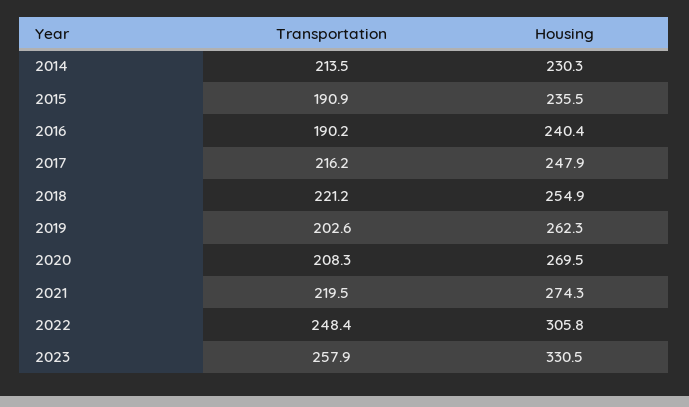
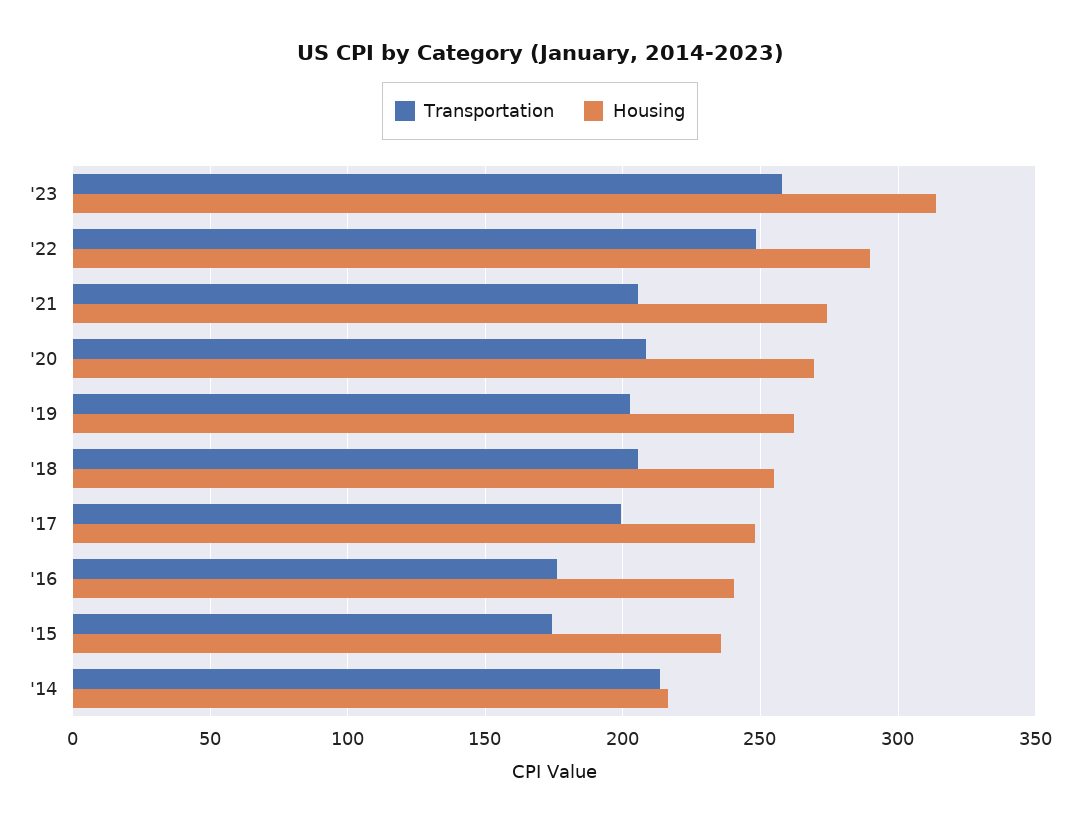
  {
    "Transportation": {
      "2014": 213.5,
-     "2015": 190.9,
+     "2015": 175,
-     "2016": 190.2,
+     "2016": 175,
-     "2017": 216.2,
+     "2017": 200,
-     "2018": 221.2,
+     "2018": 205,
      "2019": 202.6,
      "2020": 208.3,
-     "2021": 219.5,
+     "2021": 205,
      "2022": 248.4,
      "2023": 257.9
    },
    "Housing": {
-     "2014": 230.3,
+     "2014": 215,
      "2015": 235.5,
      "2016": 240.4,
      "2017": 247.9,
      "2018": 254.9,
      "2019": 262.3,
      "2020": 269.5,
      "2021": 274.3,
-     "2022": 305.8,
+     "2022": 290,
-     "2023": 330.5
+     "2023": 315
    }
  }

